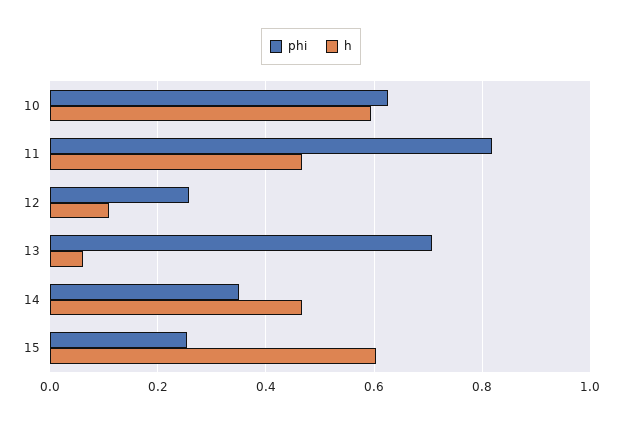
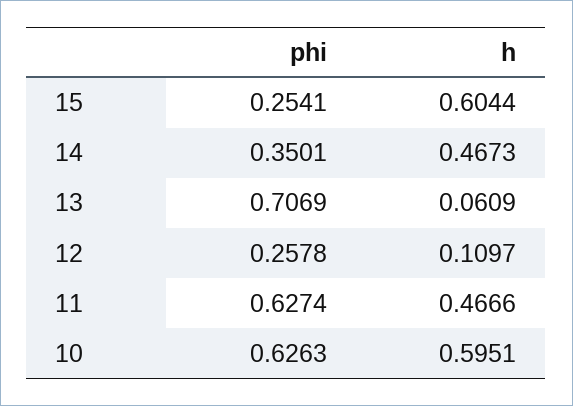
  {
    "phi": {
      "10": 0.6263,
-     "11": 0.82,
+     "11": 0.6274,
      "12": 0.2578,
      "13": 0.7069,
      "14": 0.3501,
      "15": 0.2541
    },
    "h": {
      "10": 0.5951,
      "11": 0.4666,
      "12": 0.1097,
      "13": 0.0609,
      "14": 0.4673,
      "15": 0.6044
    }
  }

